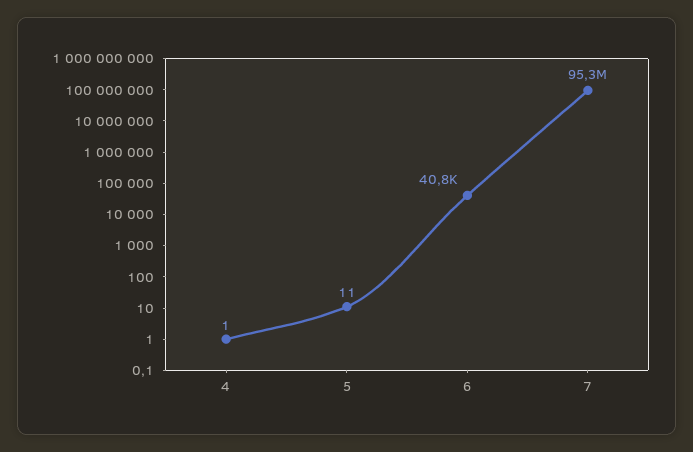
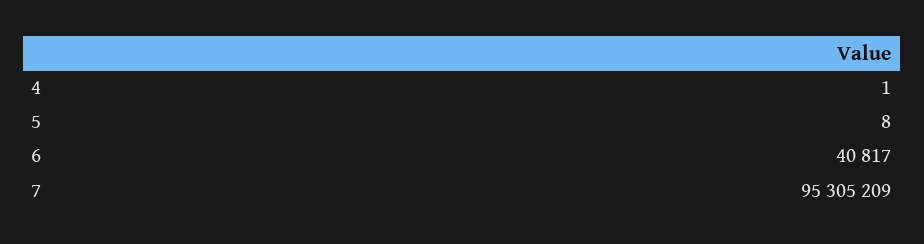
  {
    "4": 1,
-   "5": 11,
+   "5": 8,
    "6": 40817,
    "7": 95305209
  }

